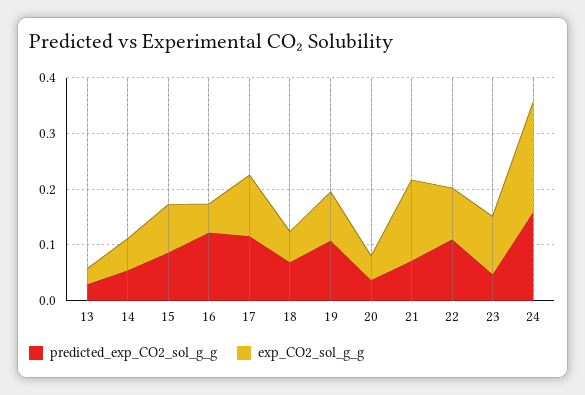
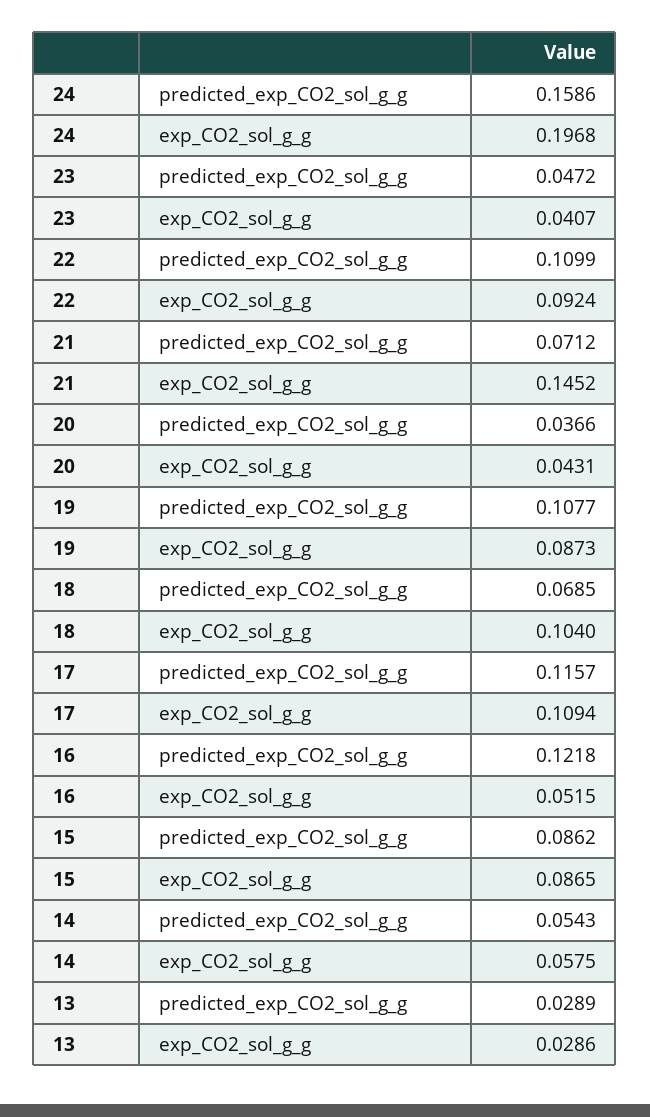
  {
    "predicted_exp_CO2_sol_g_g": {
      "13": 0.0289,
      "14": 0.0543,
      "15": 0.0862,
      "16": 0.1218,
      "17": 0.1157,
      "18": 0.0685,
      "19": 0.1077,
      "20": 0.0366,
      "21": 0.0712,
      "22": 0.1099,
      "23": 0.0472,
      "24": 0.1586
    },
    "exp_CO2_sol_g_g": {
      "13": 0.0286,
      "14": 0.0575,
      "15": 0.0865,
      "16": 0.0515,
      "17": 0.1094,
-     "18": 0.06,
+     "18": 0.104,
      "19": 0.0873,
      "20": 0.0431,
      "21": 0.1452,
      "22": 0.0924,
-     "23": 0.1,
+     "23": 0.0407,
      "24": 0.1968
    }
  }

